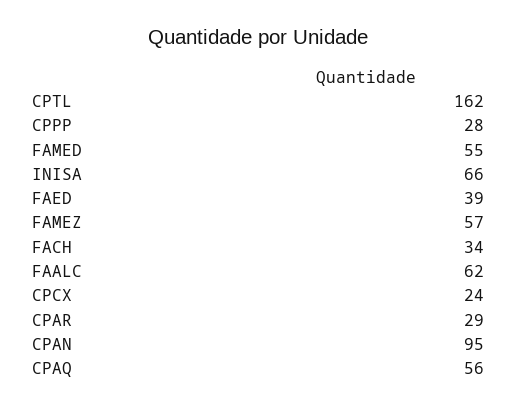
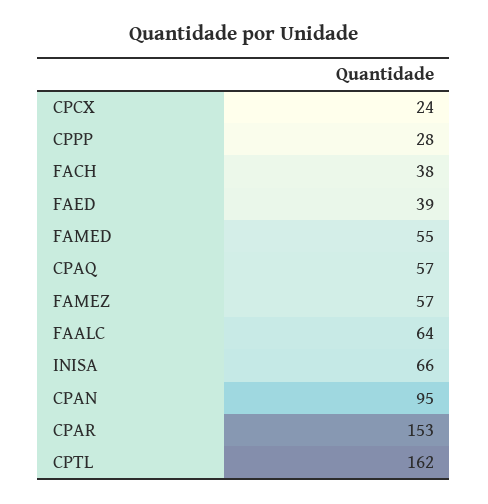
  {
    "CPTL": 162,
    "CPPP": 28,
    "FAMED": 55,
    "INISA": 66,
    "FAED": 39,
    "FAMEZ": 57,
-   "FACH": 34,
+   "FACH": 38,
-   "FAALC": 62,
+   "FAALC": 64,
    "CPCX": 24,
-   "CPAR": 29,
+   "CPAR": 153,
    "CPAN": 95,
-   "CPAQ": 56
+   "CPAQ": 57
  }

